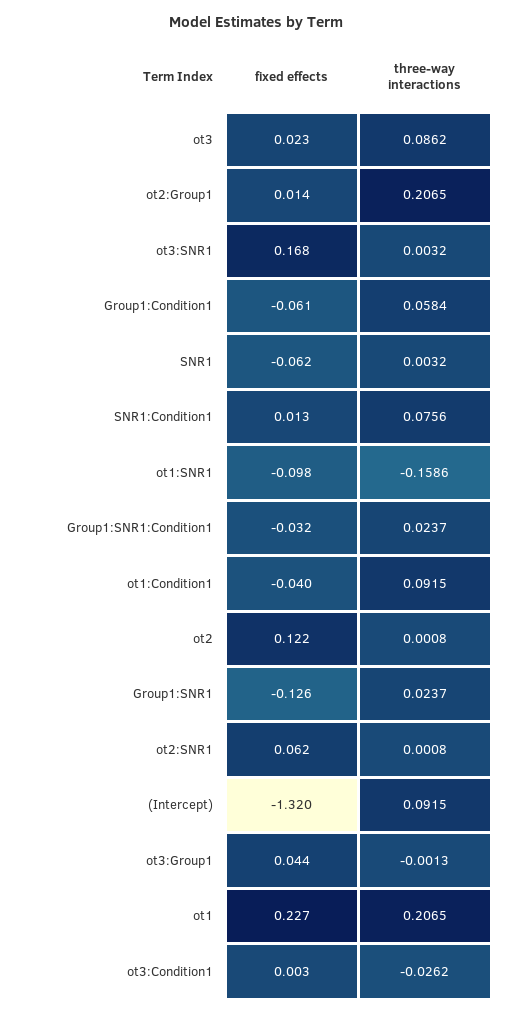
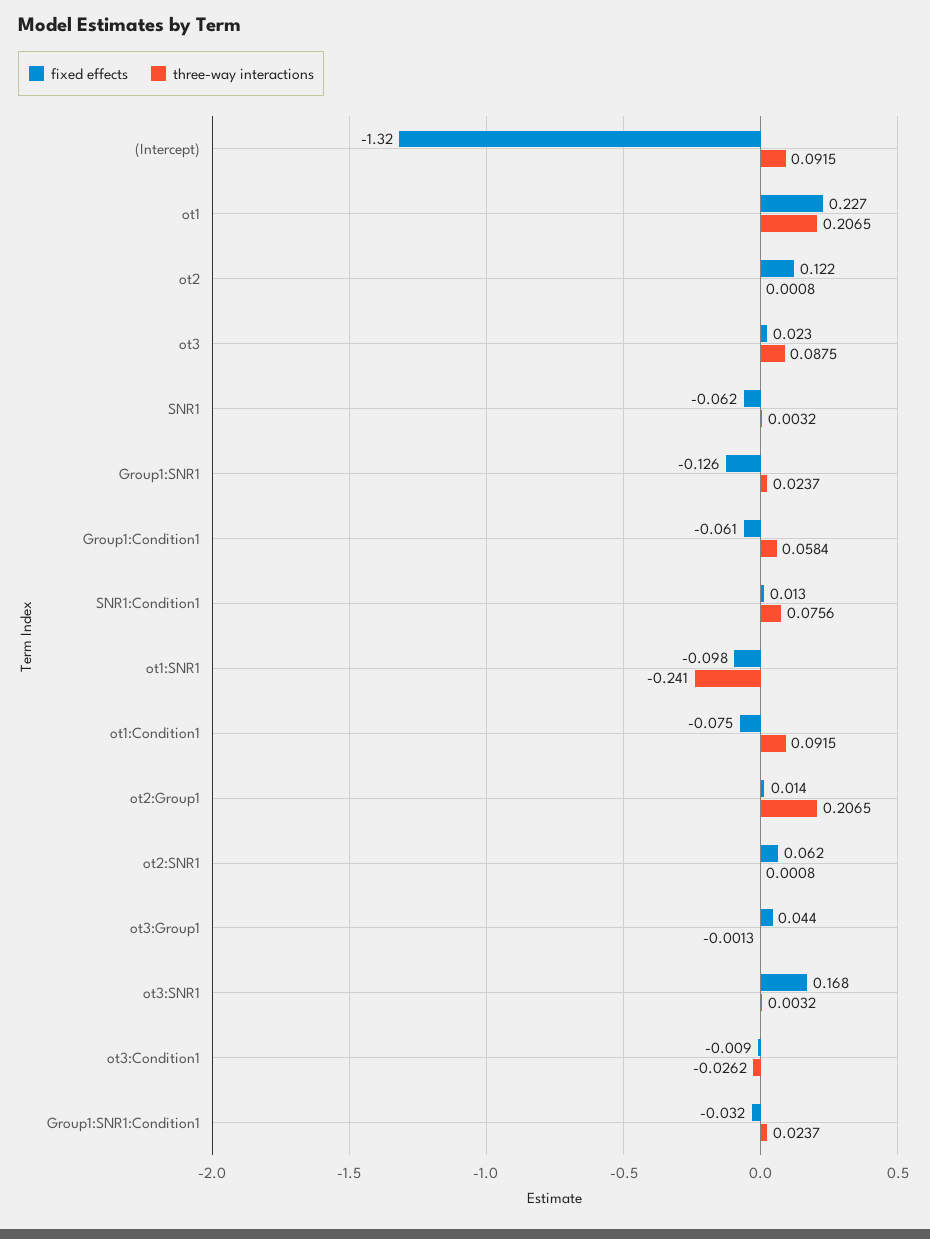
  {
    "fixed effects": {
      "ot3": 0.023,
      "ot2:Group1": 0.014,
      "ot3:SNR1": 0.168,
      "Group1:Condition1": -0.061,
      "SNR1": -0.062,
      "SNR1:Condition1": 0.013,
      "ot1:SNR1": -0.098,
      "Group1:SNR1:Condition1": -0.032,
-     "ot1:Condition1": -0.04,
+     "ot1:Condition1": -0.075,
      "ot2": 0.122,
      "Group1:SNR1": -0.126,
      "ot2:SNR1": 0.062,
      "(Intercept)": -1.32,
      "ot3:Group1": 0.044,
      "ot1": 0.227,
-     "ot3:Condition1": 0.003
+     "ot3:Condition1": -0.009
    },
    "three-way interactions": {
-     "ot3": 0.0862,
+     "ot3": 0.0875,
      "ot2:Group1": 0.2065,
      "ot3:SNR1": 0.0032,
      "Group1:Condition1": 0.0584,
      "SNR1": 0.0032,
      "SNR1:Condition1": 0.0756,
-     "ot1:SNR1": -0.1586,
+     "ot1:SNR1": -0.241,
      "Group1:SNR1:Condition1": 0.0237,
      "ot1:Condition1": 0.0915,
      "ot2": 0.0008,
      "Group1:SNR1": 0.0237,
      "ot2:SNR1": 0.0008,
      "(Intercept)": 0.0915,
      "ot3:Group1": -0.0013,
      "ot1": 0.2065,
      "ot3:Condition1": -0.0262
    }
  }

